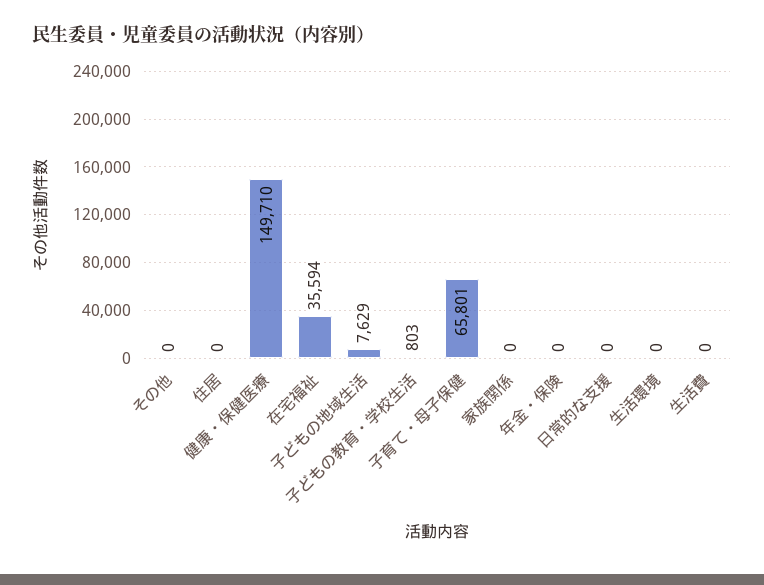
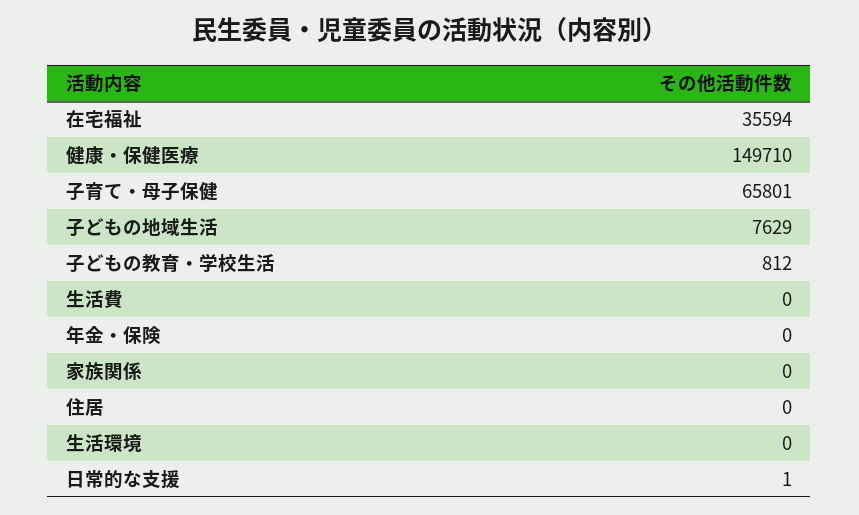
  {
-   "その他": 0,
    "住居": 0,
    "健康・保健医療": 149710,
    "在宅福祉": 35594,
    "子どもの地域生活": 7629,
-   "子どもの教育・学校生活": 803,
+   "子どもの教育・学校生活": 812,
    "子育て・母子保健": 65801,
    "家族関係": 0,
    "年金・保険": 0,
-   "日常的な支援": 0,
+   "日常的な支援": 1,
    "生活環境": 0,
    "生活費": 0
  }

